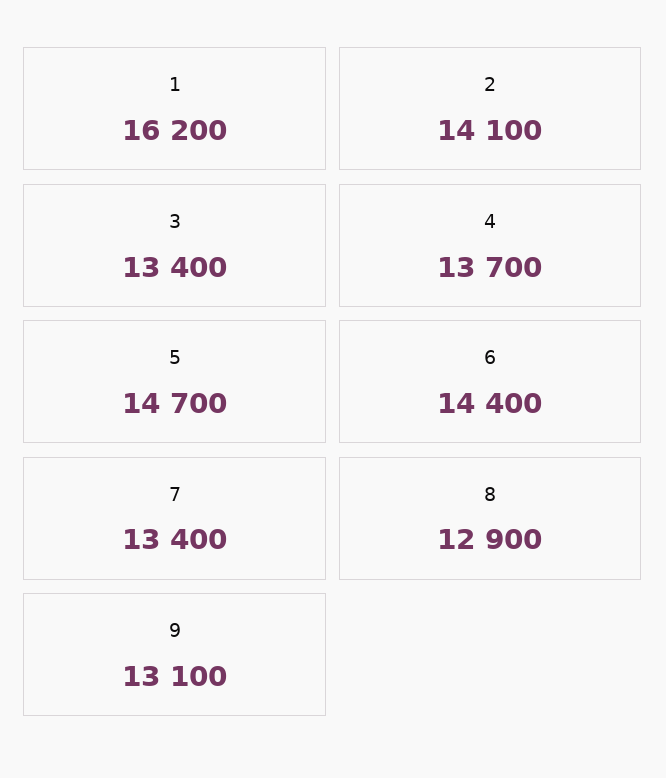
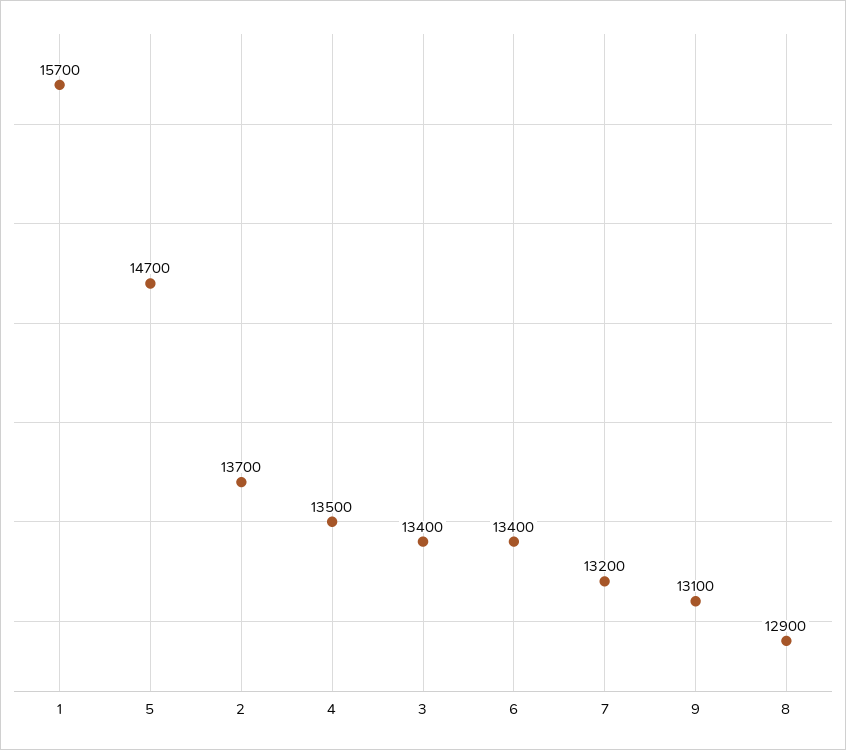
  {
-   "1": 16200,
+   "1": 15700,
-   "2": 14100,
+   "2": 13700,
    "3": 13400,
-   "4": 13700,
+   "4": 13500,
    "5": 14700,
-   "6": 14400,
+   "6": 13400,
-   "7": 13400,
+   "7": 13200,
    "8": 12900,
    "9": 13100
  }

